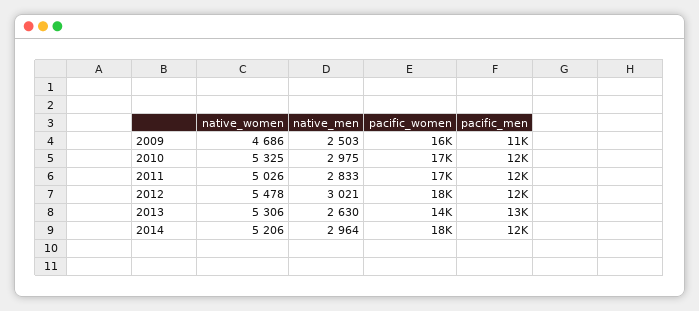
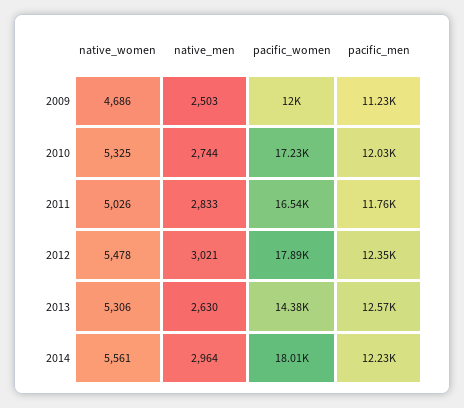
  {
    "native_women": {
      "2009": 4686,
      "2010": 5325,
      "2011": 5026,
      "2012": 5478,
      "2013": 5306,
-     "2014": 5206
+     "2014": 5561
    },
    "native_men": {
      "2009": 2503,
-     "2010": 2975,
+     "2010": 2744,
      "2011": 2833,
      "2012": 3021,
      "2013": 2630,
      "2014": 2964
    },
    "pacific_women": {
-     "2009": 16000,
+     "2009": 12000,
      "2010": 17230,
      "2011": 16540,
      "2012": 17890,
      "2013": 14380,
      "2014": 18010
    },
    "pacific_men": {
      "2009": 11230,
      "2010": 12030,
      "2011": 11760,
      "2012": 12350,
      "2013": 12570,
      "2014": 12230
    }
  }

